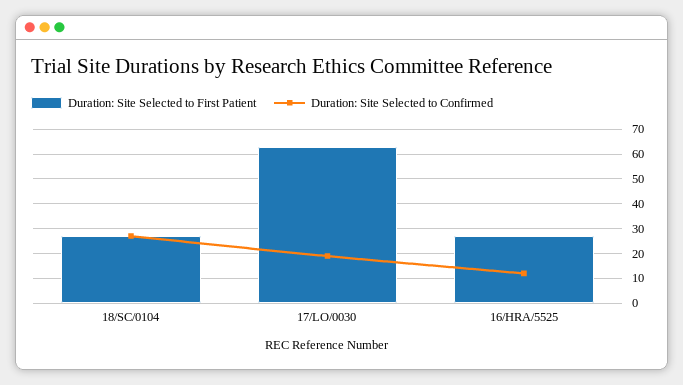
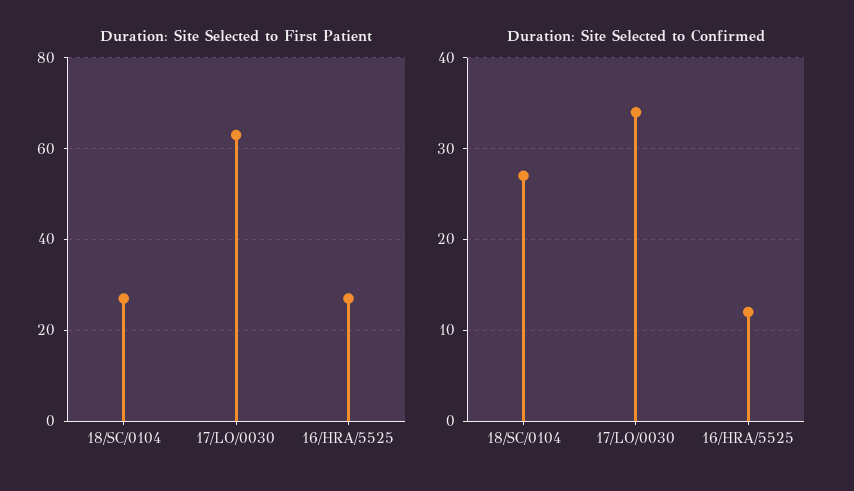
  {
    "Duration: Site Selected to First Patient": {
      "18/SC/0104": 25,
      "17/LO/0030": 65,
      "16/HRA/5525": 25
    },
    "Duration: Site Selected to Confirmed": {
      "18/SC/0104": 27,
-     "17/LO/0030": 20,
+     "17/LO/0030": 34,
      "16/HRA/5525": 12
    }
  }

